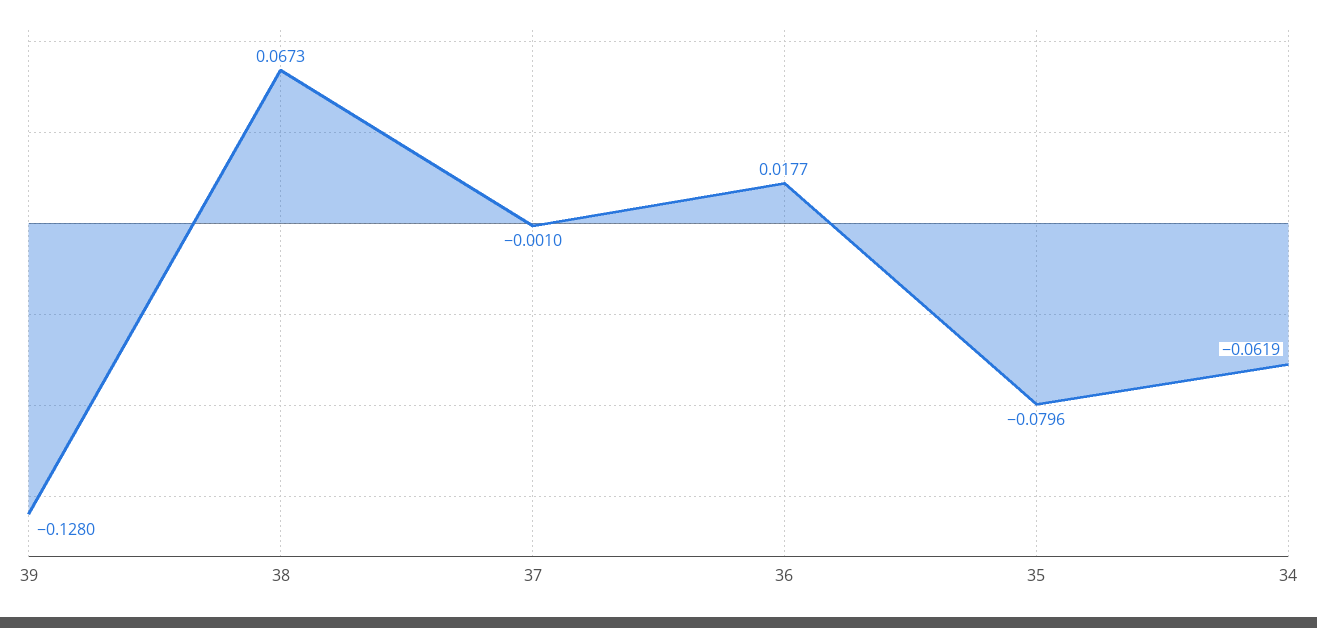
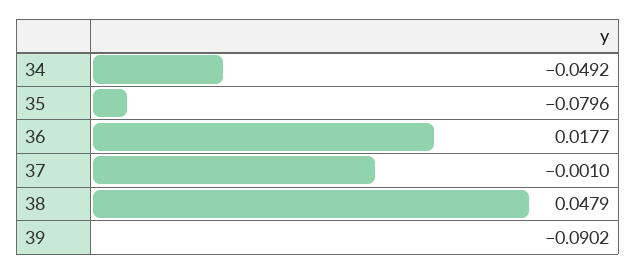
  {
-   "39": -0.128,
+   "39": -0.0902,
-   "38": 0.0673,
+   "38": 0.0479,
    "37": -0.001,
    "36": 0.0177,
    "35": -0.0796,
-   "34": -0.0619
+   "34": -0.0492
  }

